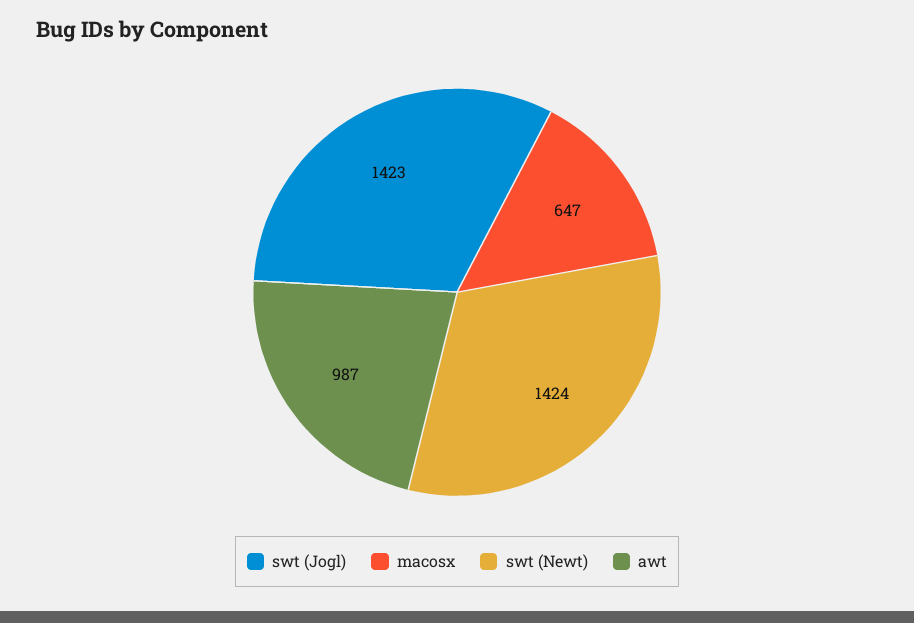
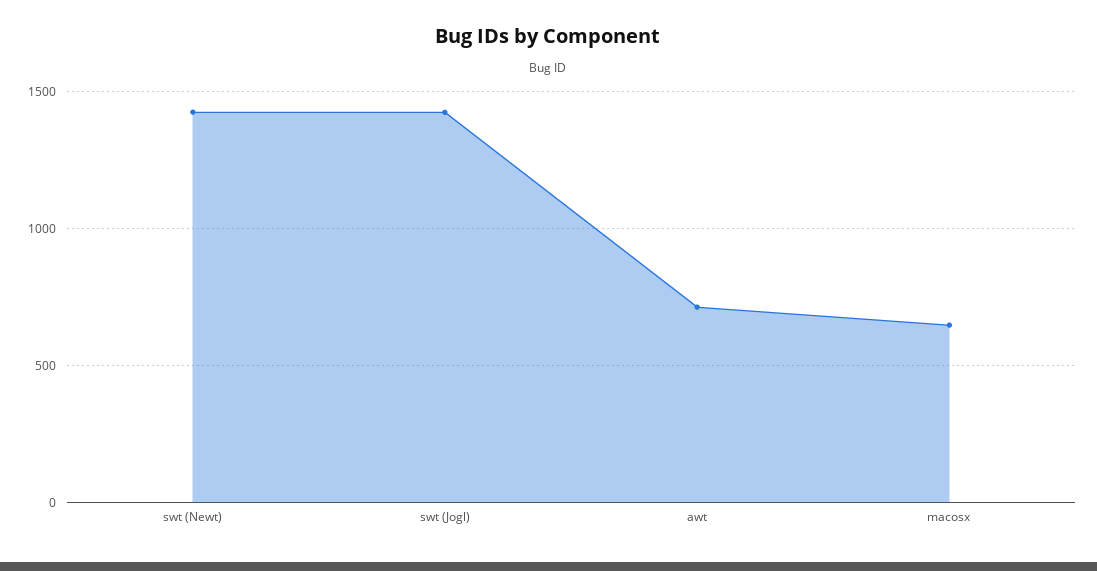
  {
    "swt (Jogl)": 1423,
    "macosx": 647,
    "swt (Newt)": 1424,
-   "awt": 987
+   "awt": 700
  }

